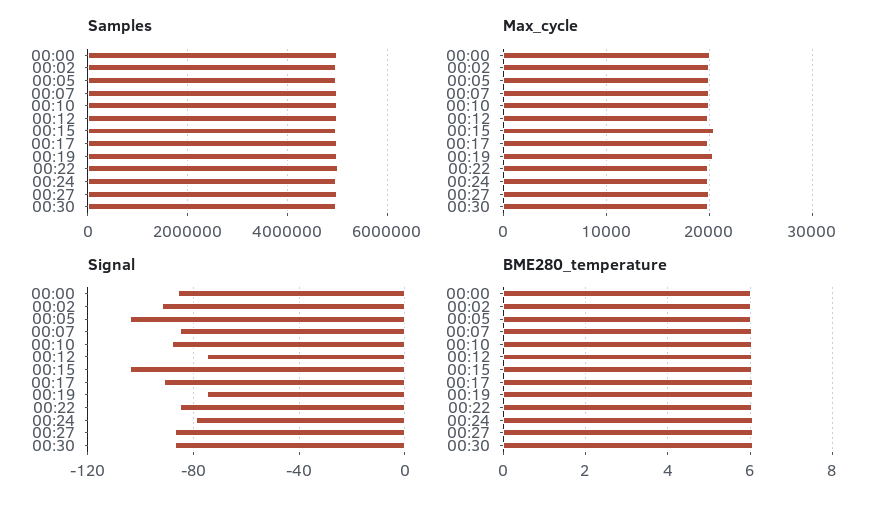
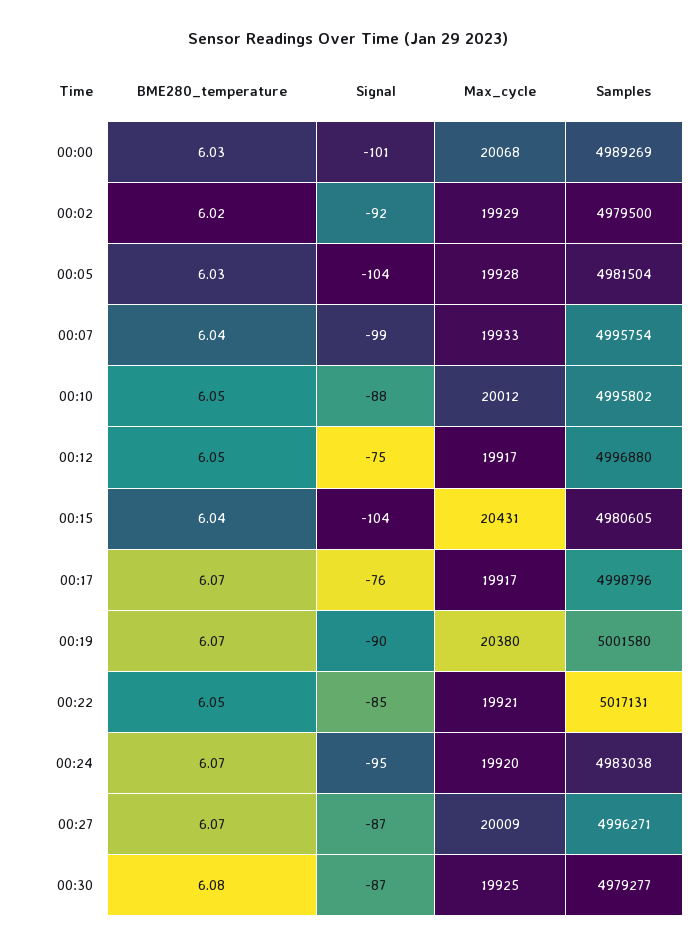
  {
    "Samples": {
      "00:00": 4989269,
      "00:02": 4979500,
      "00:05": 4981504,
      "00:07": 4995754,
      "00:10": 4995802,
      "00:12": 4996880,
      "00:15": 4980605,
      "00:17": 4998796,
      "00:19": 5001580,
      "00:22": 5017131,
      "00:24": 4983038,
      "00:27": 4996271,
      "00:30": 4979277
    },
    "Max_cycle": {
      "00:00": 20068,
      "00:02": 19929,
      "00:05": 19928,
      "00:07": 19933,
      "00:10": 20012,
      "00:12": 19917,
      "00:15": 20431,
      "00:17": 19917,
      "00:19": 20380,
      "00:22": 19921,
      "00:24": 19920,
      "00:27": 20009,
      "00:30": 19925
    },
    "Signal": {
-     "00:00": -85,
+     "00:00": -101,
      "00:02": -92,
      "00:05": -104,
-     "00:07": -85,
+     "00:07": -99,
      "00:10": -88,
      "00:12": -75,
      "00:15": -104,
-     "00:17": -90,
+     "00:17": -76,
-     "00:19": -75,
+     "00:19": -90,
      "00:22": -85,
-     "00:24": -80,
+     "00:24": -95,
      "00:27": -87,
      "00:30": -87
    },
    "BME280_temperature": {
      "00:00": 6.03,
      "00:02": 6.02,
      "00:05": 6.03,
      "00:07": 6.04,
      "00:10": 6.05,
      "00:12": 6.05,
      "00:15": 6.04,
      "00:17": 6.07,
      "00:19": 6.07,
      "00:22": 6.05,
      "00:24": 6.07,
      "00:27": 6.07,
      "00:30": 6.08
    }
  }

